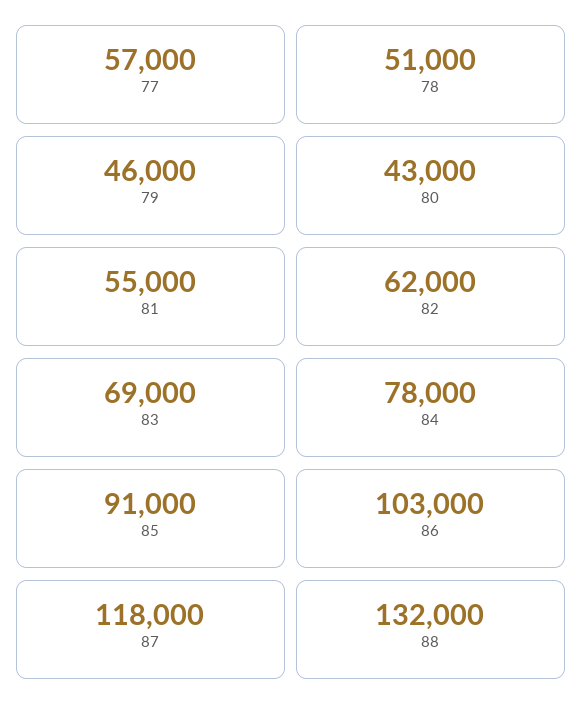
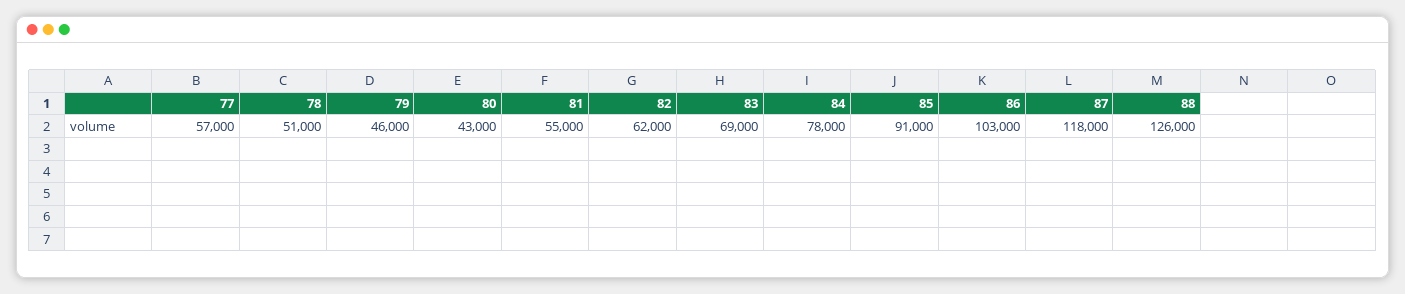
  {
    "77": 57000,
    "78": 51000,
    "79": 46000,
    "80": 43000,
    "81": 55000,
    "82": 62000,
    "83": 69000,
    "84": 78000,
    "85": 91000,
    "86": 103000,
    "87": 118000,
-   "88": 132000
+   "88": 126000
  }

